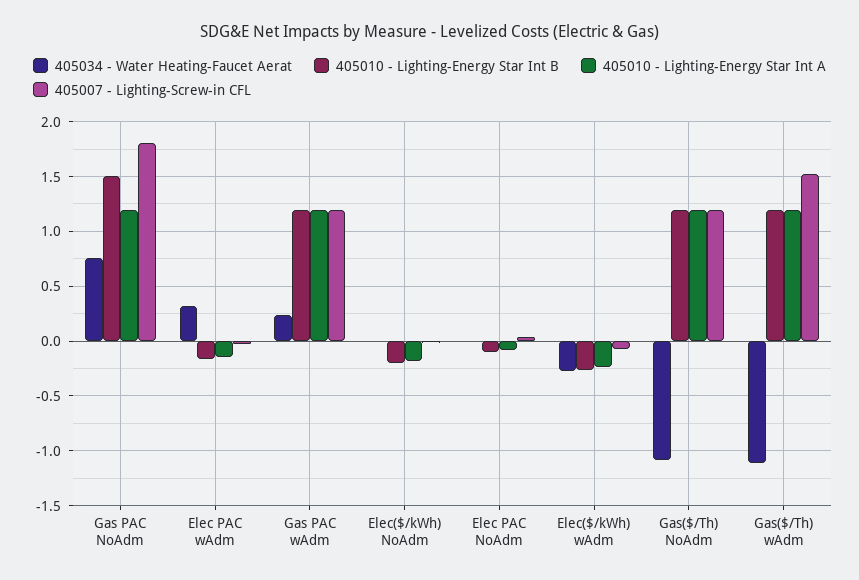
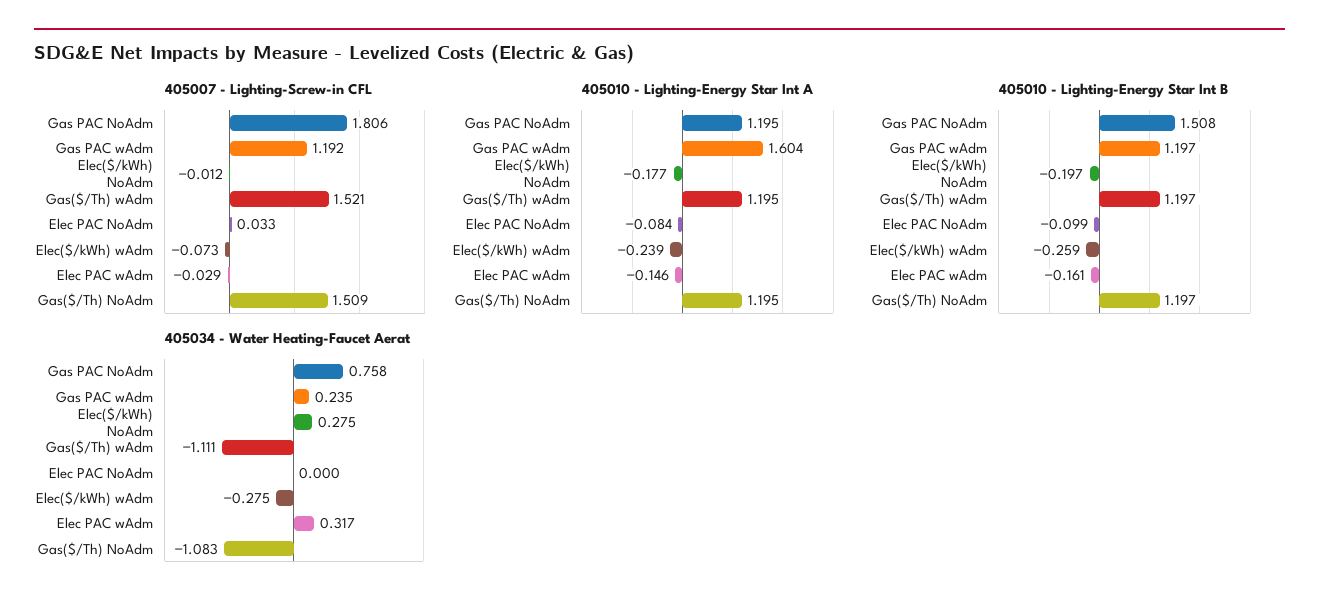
  {
    "405034 - Water Heating-Faucet Aerat": {
      "Gas PAC NoAdm": 0.758,
      "Elec PAC wAdm": 0.317,
      "Gas PAC wAdm": 0.235,
-     "Elec($/kWh) NoAdm": 0,
+     "Elec($/kWh) NoAdm": 0.275,
      "Elec PAC NoAdm": 0,
      "Elec($/kWh) wAdm": -0.275,
      "Gas($/Th) NoAdm": -1.083,
      "Gas($/Th) wAdm": -1.111
    },
    "405010 - Lighting-Energy Star Int B": {
      "Gas PAC NoAdm": 1.508,
      "Elec PAC wAdm": -0.161,
      "Gas PAC wAdm": 1.197,
      "Elec($/kWh) NoAdm": -0.197,
      "Elec PAC NoAdm": -0.099,
      "Elec($/kWh) wAdm": -0.259,
      "Gas($/Th) NoAdm": 1.197,
      "Gas($/Th) wAdm": 1.197
    },
    "405010 - Lighting-Energy Star Int A": {
      "Gas PAC NoAdm": 1.195,
      "Elec PAC wAdm": -0.146,
-     "Gas PAC wAdm": 1.2,
+     "Gas PAC wAdm": 1.604,
      "Elec($/kWh) NoAdm": -0.177,
      "Elec PAC NoAdm": -0.084,
      "Elec($/kWh) wAdm": -0.239,
      "Gas($/Th) NoAdm": 1.195,
      "Gas($/Th) wAdm": 1.195
    },
    "405007 - Lighting-Screw-in CFL": {
      "Gas PAC NoAdm": 1.806,
      "Elec PAC wAdm": -0.029,
      "Gas PAC wAdm": 1.192,
      "Elec($/kWh) NoAdm": -0.012,
      "Elec PAC NoAdm": 0.033,
      "Elec($/kWh) wAdm": -0.073,
-     "Gas($/Th) NoAdm": 1.2,
+     "Gas($/Th) NoAdm": 1.509,
      "Gas($/Th) wAdm": 1.521
    }
  }

